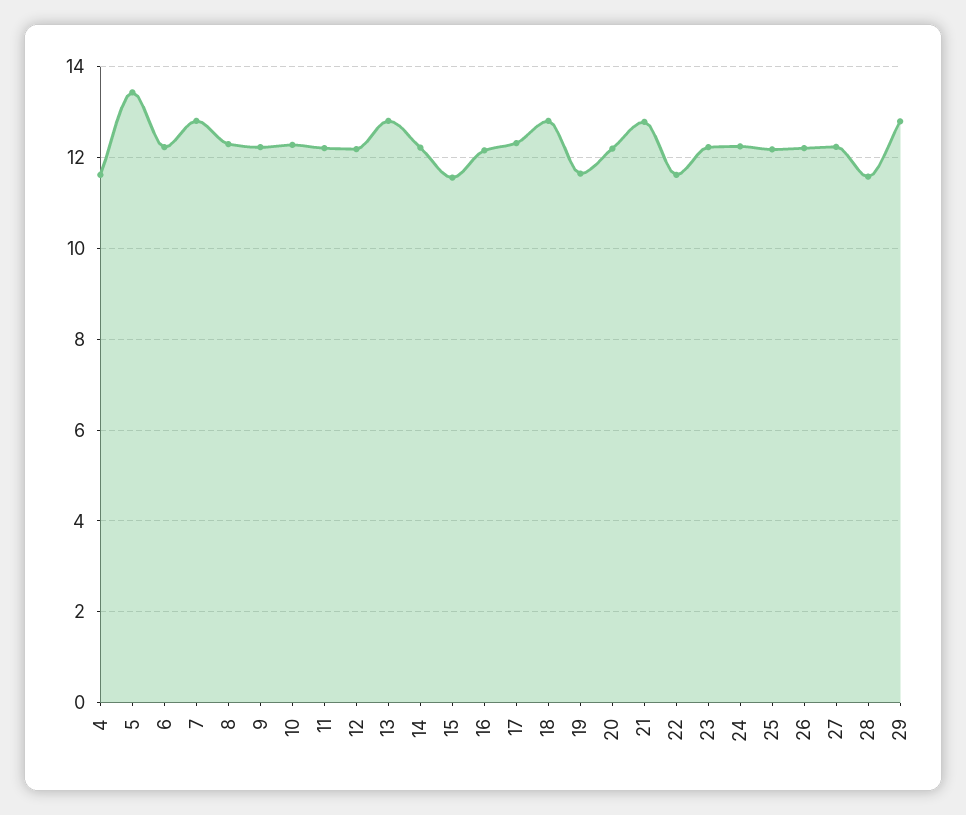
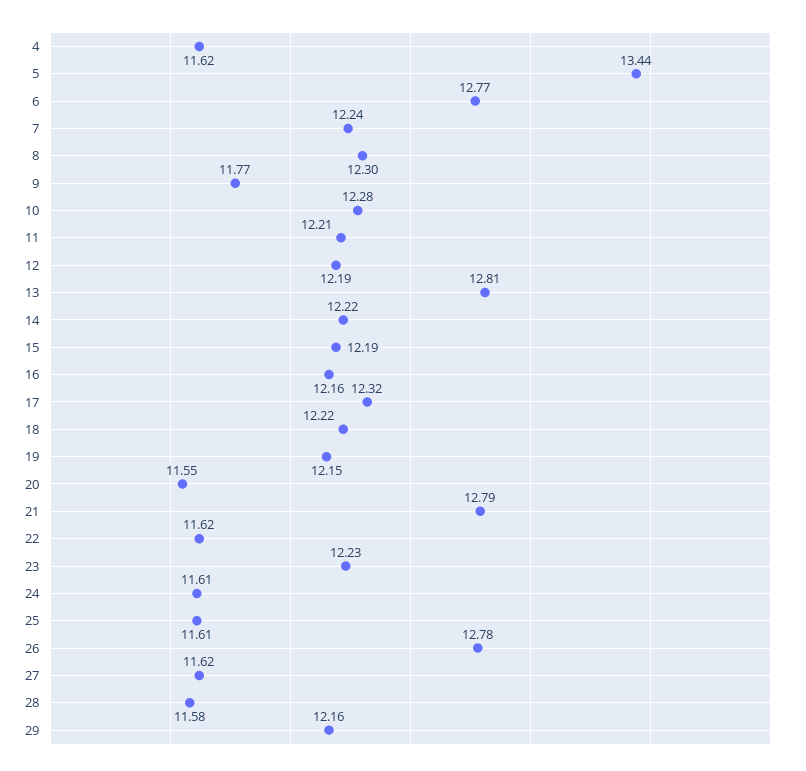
  {
    "4": 11.62,
    "5": 13.44,
-   "6": 12.2,
+   "6": 12.77,
-   "7": 12.8,
+   "7": 12.24,
    "8": 12.3,
-   "9": 12.2,
+   "9": 11.77,
    "10": 12.28,
    "11": 12.21,
    "12": 12.19,
    "13": 12.81,
    "14": 12.22,
-   "15": 11.6,
+   "15": 12.19,
    "16": 12.16,
    "17": 12.32,
-   "18": 12.8,
+   "18": 12.22,
-   "19": 11.6,
+   "19": 12.15,
-   "20": 12.2,
+   "20": 11.55,
    "21": 12.79,
    "22": 11.62,
    "23": 12.23,
-   "24": 12.2,
+   "24": 11.61,
-   "25": 12.2,
+   "25": 11.61,
-   "26": 12.2,
+   "26": 12.78,
-   "27": 12.2,
+   "27": 11.62,
    "28": 11.58,
-   "29": 12.8
+   "29": 12.16
  }

